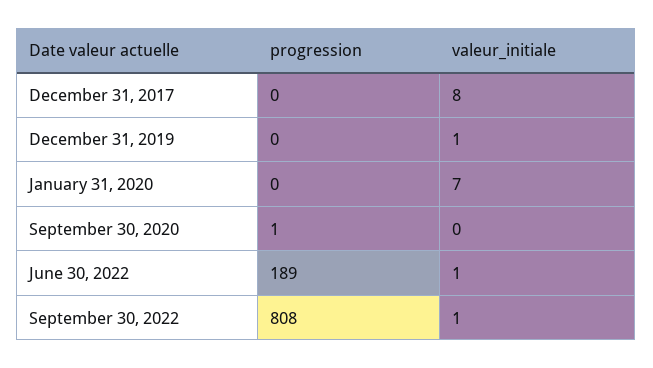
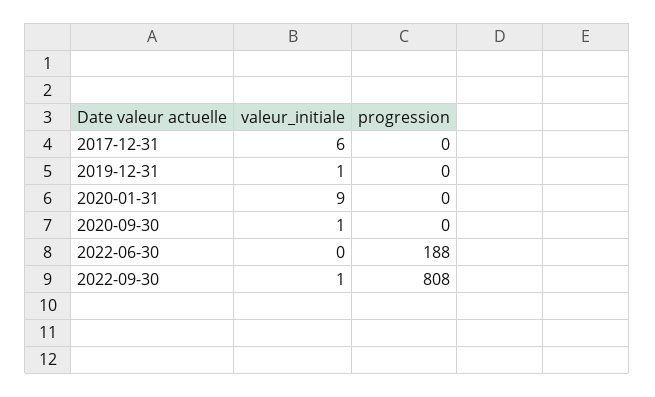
  {
    "progression": {
      "December 31, 2017": 0,
      "December 31, 2019": 0,
      "January 31, 2020": 0,
-     "September 30, 2020": 1,
+     "September 30, 2020": 0,
-     "June 30, 2022": 189,
+     "June 30, 2022": 188,
      "September 30, 2022": 808
    },
    "valeur_initiale": {
-     "December 31, 2017": 8,
+     "December 31, 2017": 6,
      "December 31, 2019": 1,
-     "January 31, 2020": 7,
+     "January 31, 2020": 9,
-     "September 30, 2020": 0,
+     "September 30, 2020": 1,
-     "June 30, 2022": 1,
+     "June 30, 2022": 0,
      "September 30, 2022": 1
    }
  }

